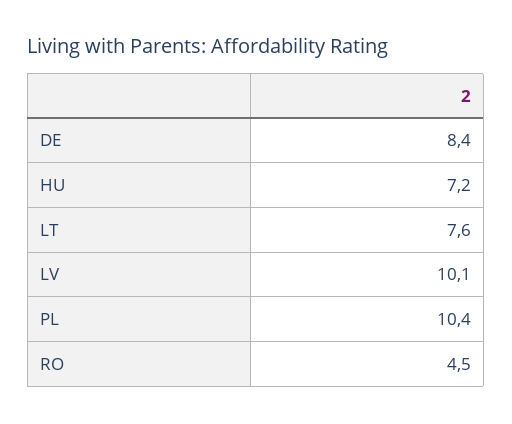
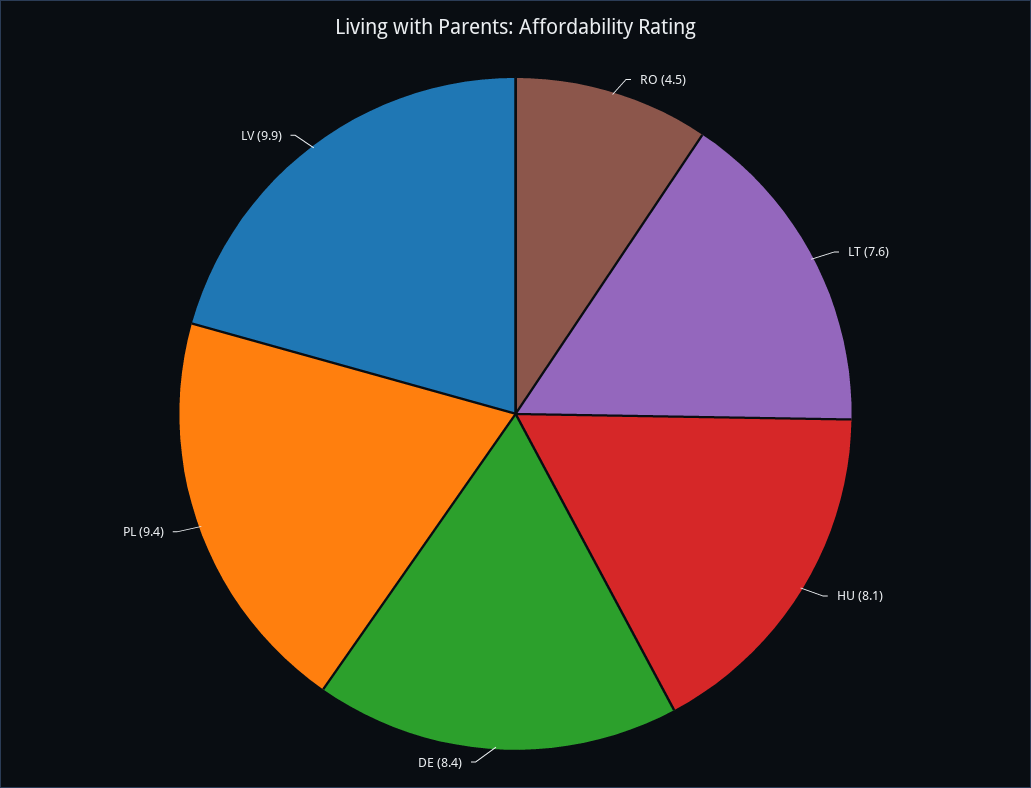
  {
    "DE": 8.4,
-   "HU": 7.2,
+   "HU": 8.1,
    "LT": 7.6,
-   "LV": 10.1,
+   "LV": 9.9,
-   "PL": 10.4,
+   "PL": 9.4,
    "RO": 4.5
  }

